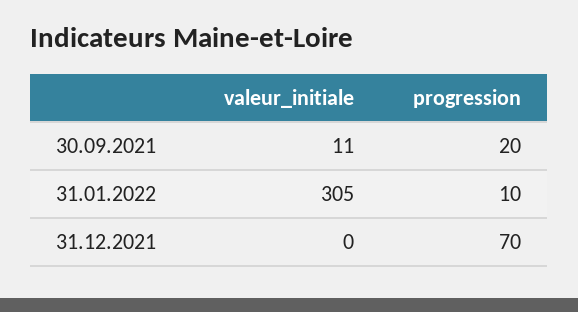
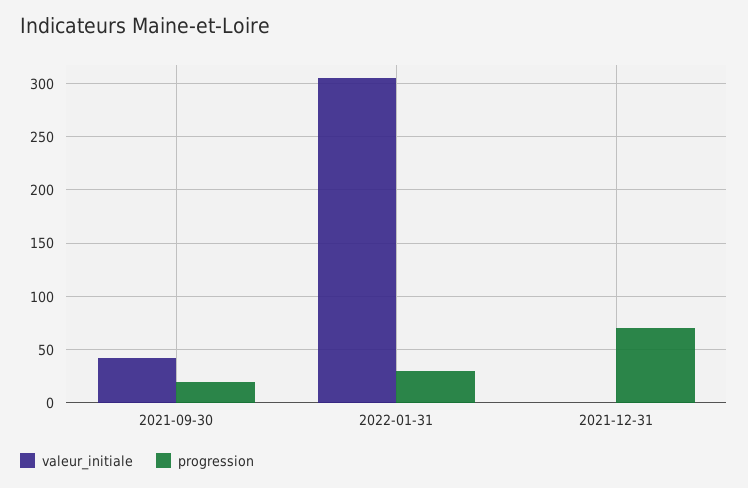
  {
    "valeur_initiale": {
-     "30.09.2021": 11,
+     "30.09.2021": 40,
      "31.01.2022": 305,
      "31.12.2021": 0
    },
    "progression": {
      "30.09.2021": 20,
-     "31.01.2022": 10,
+     "31.01.2022": 30,
      "31.12.2021": 70
    }
  }

